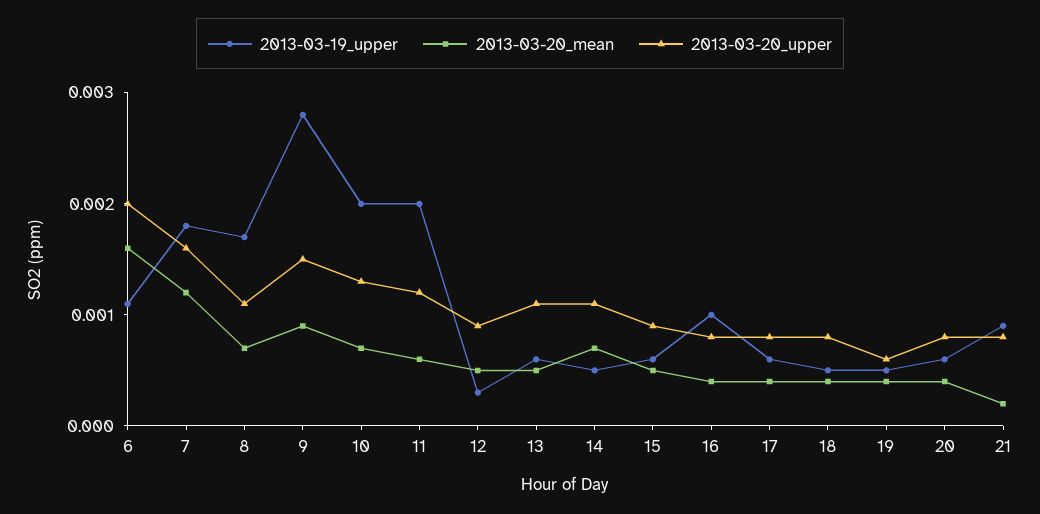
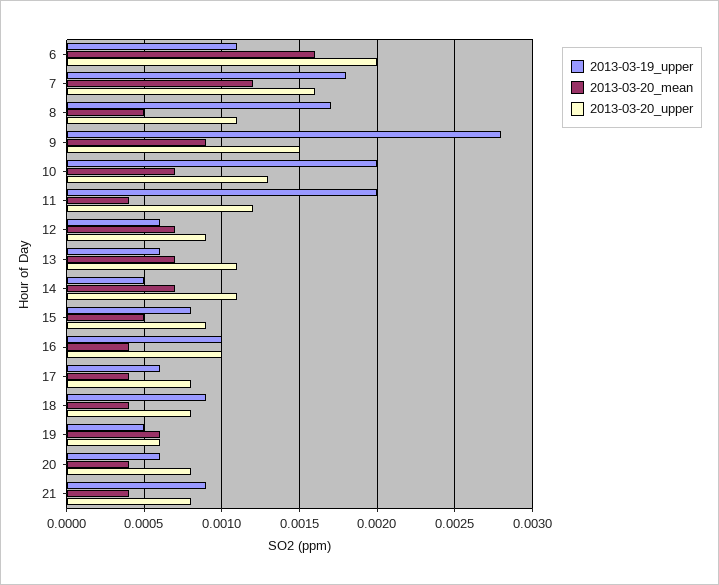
  {
    "2013-03-19_upper": {
      "6": 0.0011,
      "7": 0.0018,
      "8": 0.0017,
      "9": 0.0028,
      "10": 0.002,
      "11": 0.002,
-     "12": 0.0003,
+     "12": 0.0006,
      "13": 0.0006,
      "14": 0.0005,
-     "15": 0.0006,
+     "15": 0.0008,
      "16": 0.001,
      "17": 0.0006,
-     "18": 0.0005,
+     "18": 0.0009,
      "19": 0.0005,
      "20": 0.0006,
      "21": 0.0009
    },
    "2013-03-20_mean": {
      "6": 0.0016,
      "7": 0.0012,
-     "8": 0.0007,
+     "8": 0.0005,
      "9": 0.0009,
      "10": 0.0007,
-     "11": 0.0006,
+     "11": 0.0004,
-     "12": 0.0005,
+     "12": 0.0007,
-     "13": 0.0005,
+     "13": 0.0007,
      "14": 0.0007,
      "15": 0.0005,
      "16": 0.0004,
      "17": 0.0004,
      "18": 0.0004,
-     "19": 0.0004,
+     "19": 0.0006,
      "20": 0.0004,
-     "21": 0.0002
+     "21": 0.0004
    },
    "2013-03-20_upper": {
      "6": 0.002,
      "7": 0.0016,
      "8": 0.0011,
      "9": 0.0015,
      "10": 0.0013,
      "11": 0.0012,
      "12": 0.0009,
      "13": 0.0011,
      "14": 0.0011,
      "15": 0.0009,
-     "16": 0.0008,
+     "16": 0.001,
      "17": 0.0008,
      "18": 0.0008,
      "19": 0.0006,
      "20": 0.0008,
      "21": 0.0008
    }
  }

